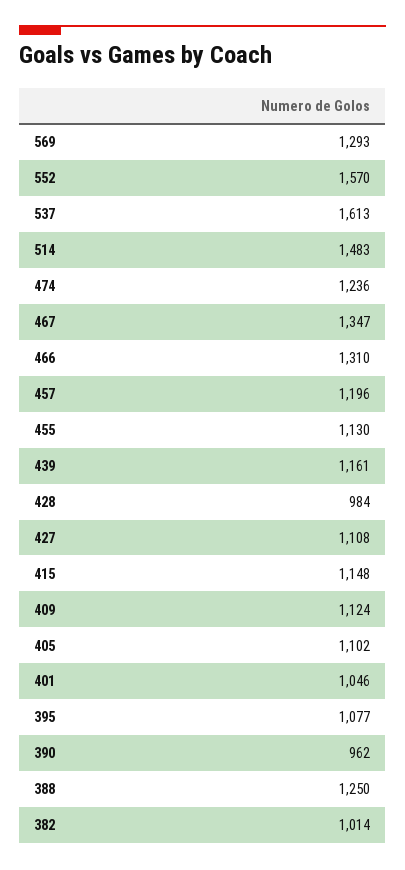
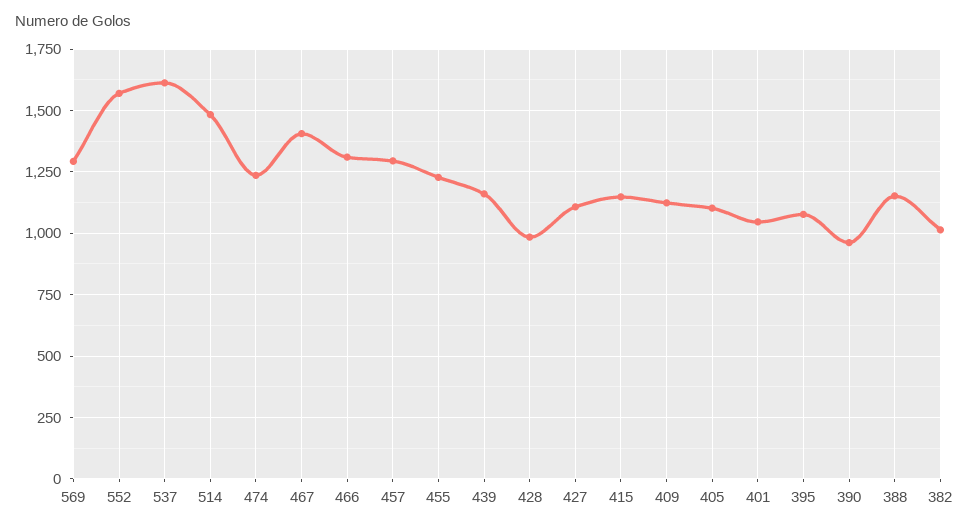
  {
    "569": 1293,
    "552": 1570,
    "537": 1613,
    "514": 1483,
    "474": 1236,
-   "467": 1347,
+   "467": 1400,
    "466": 1310,
-   "457": 1196,
+   "457": 1300,
-   "455": 1130,
+   "455": 1225,
    "439": 1161,
    "428": 984,
    "427": 1108,
    "415": 1148,
    "409": 1124,
    "405": 1102,
    "401": 1046,
    "395": 1077,
    "390": 962,
-   "388": 1250,
+   "388": 1150,
    "382": 1014
  }

